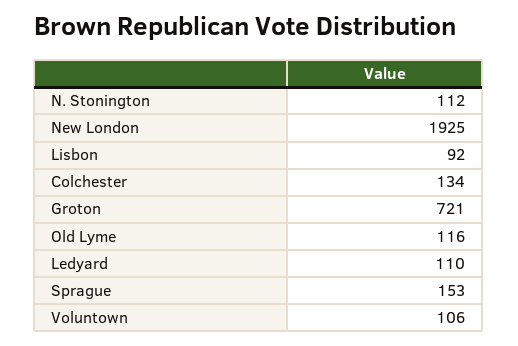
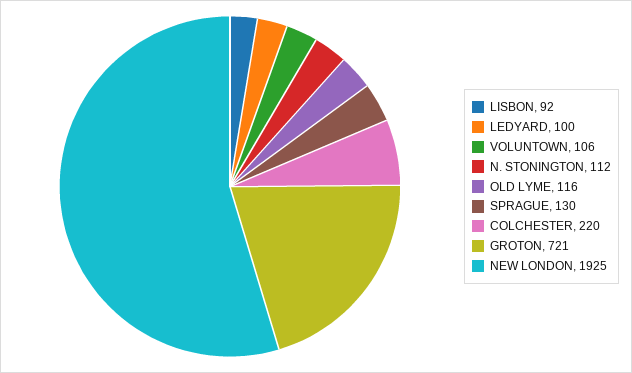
  {
    "N. Stonington": 112,
    "New London": 1925,
    "Lisbon": 92,
-   "Colchester": 134,
+   "Colchester": 220,
    "Groton": 721,
    "Old Lyme": 116,
-   "Ledyard": 110,
+   "Ledyard": 100,
-   "Sprague": 153,
+   "Sprague": 130,
    "Voluntown": 106
  }

